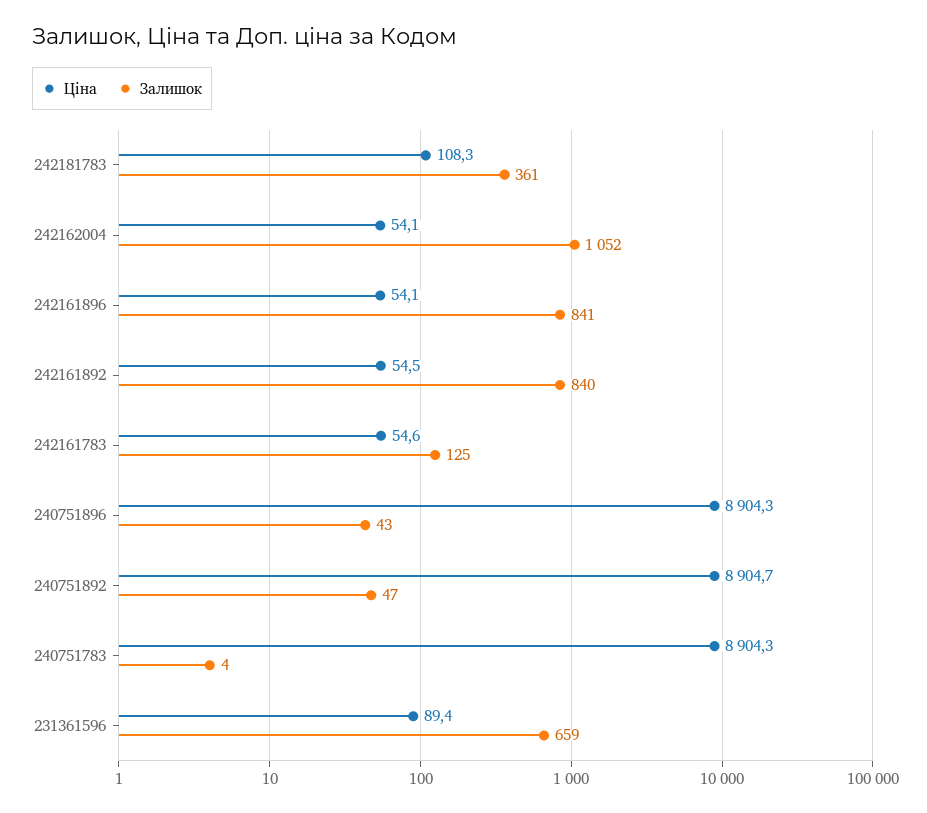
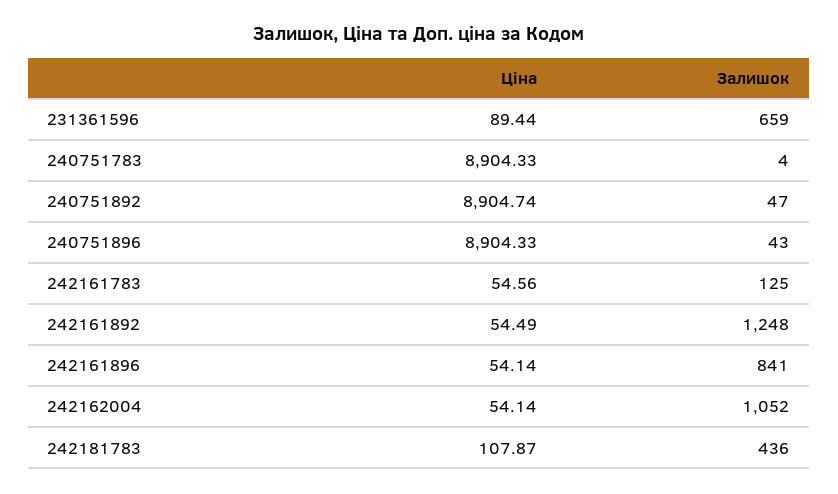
  {
    "Ціна": {
-     "242181783": 108.3,
+     "242181783": 107.87,
      "242162004": 54.14,
      "242161896": 54.14,
      "242161892": 54.49,
      "242161783": 54.56,
      "240751896": 8904.33,
      "240751892": 8904.74,
      "240751783": 8904.33,
      "231361596": 89.44
    },
    "Залишок": {
-     "242181783": 361,
+     "242181783": 436,
      "242162004": 1052,
      "242161896": 841,
-     "242161892": 840,
+     "242161892": 1248,
      "242161783": 125,
      "240751896": 43,
      "240751892": 47,
      "240751783": 4,
      "231361596": 659
    }
  }

